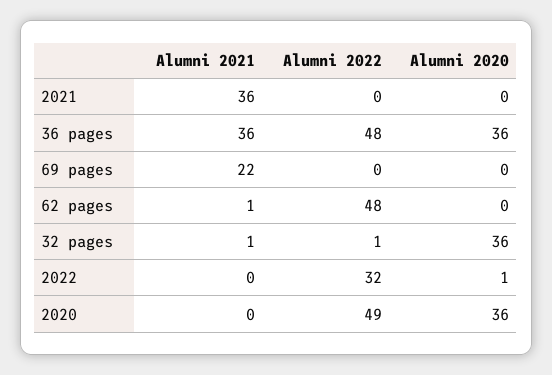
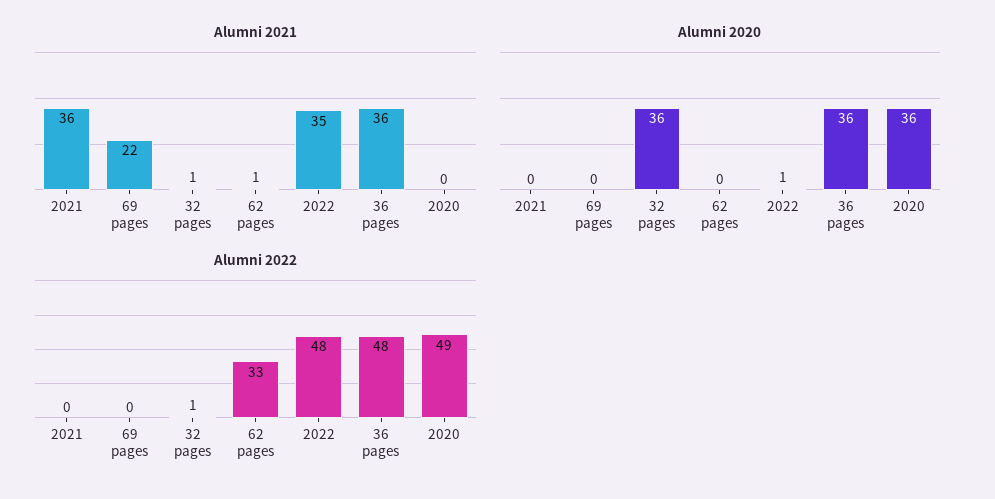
  {
    "Alumni 2021": {
      "2021": 36,
      "36 pages": 36,
      "69 pages": 22,
      "62 pages": 1,
      "32 pages": 1,
-     "2022": 0,
+     "2022": 35,
      "2020": 0
    },
    "Alumni 2022": {
      "2021": 0,
      "36 pages": 48,
      "69 pages": 0,
-     "62 pages": 48,
+     "62 pages": 33,
      "32 pages": 1,
-     "2022": 32,
+     "2022": 48,
      "2020": 49
    },
    "Alumni 2020": {
      "2021": 0,
      "36 pages": 36,
      "69 pages": 0,
      "62 pages": 0,
      "32 pages": 36,
      "2022": 1,
      "2020": 36
    }
  }

